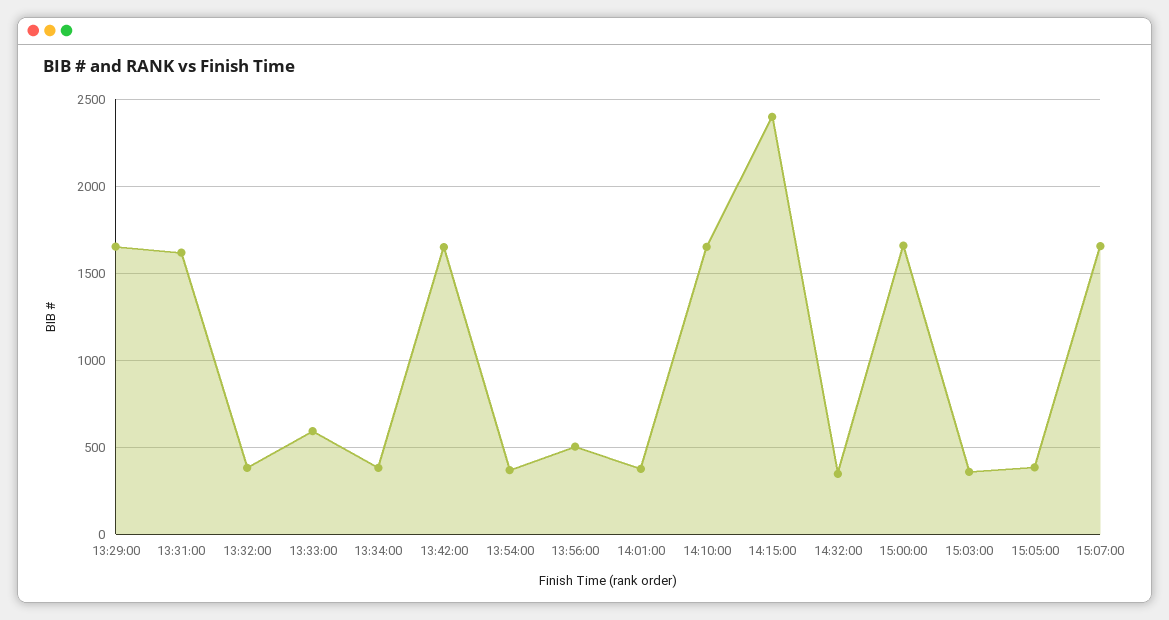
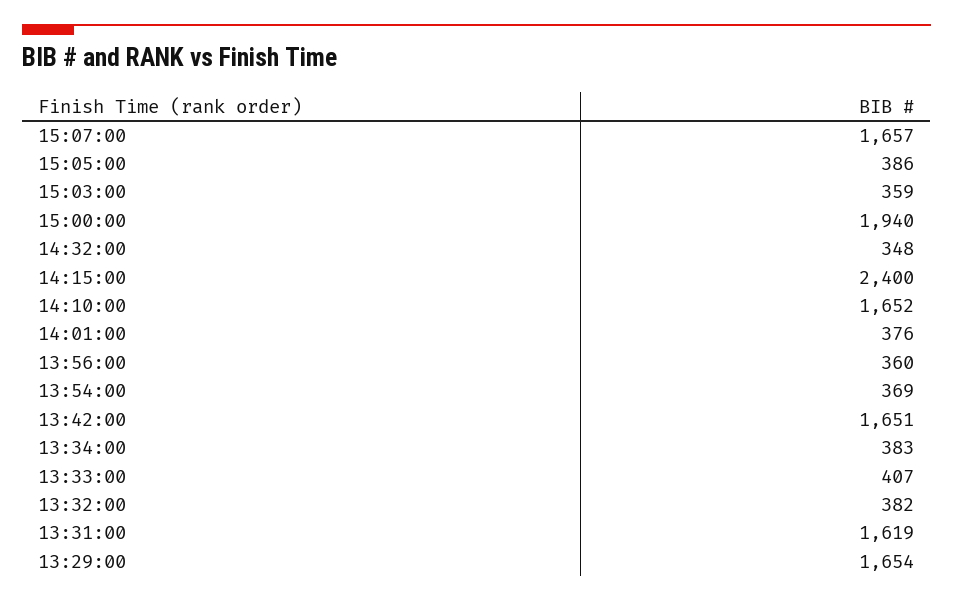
  {
    "13:29:00": 1654,
    "13:31:00": 1619,
    "13:32:00": 382,
-   "13:33:00": 600,
+   "13:33:00": 407,
    "13:34:00": 383,
    "13:42:00": 1651,
    "13:54:00": 369,
-   "13:56:00": 500,
+   "13:56:00": 360,
    "14:01:00": 376,
    "14:10:00": 1652,
    "14:15:00": 2400,
    "14:32:00": 348,
-   "15:00:00": 1650,
+   "15:00:00": 1940,
    "15:03:00": 359,
    "15:05:00": 386,
    "15:07:00": 1657
  }

